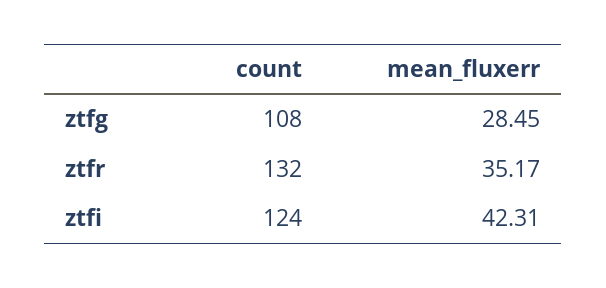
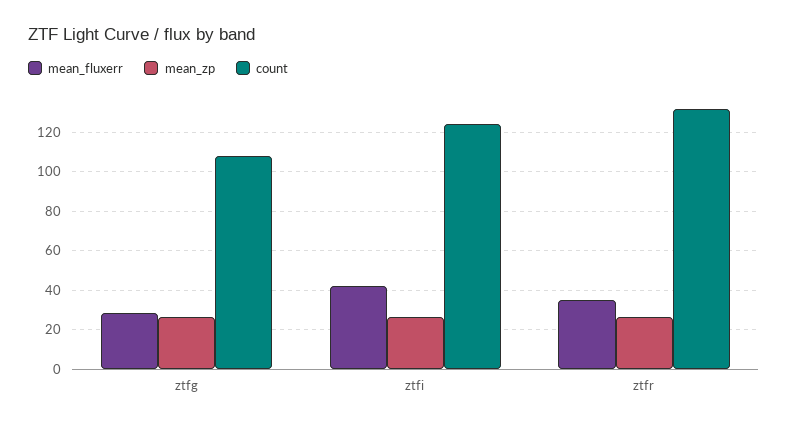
  {
    "count": {
      "ztfg": 108,
      "ztfr": 132,
      "ztfi": 124
    },
    "mean_fluxerr": {
      "ztfg": 28.45,
      "ztfr": 35.17,
      "ztfi": 42.31
-   }
+   },
+   "mean_zp": {
+     "ztfg": 25,
+     "ztfi": 25,
+     "ztfr": 25
+   }
  }

